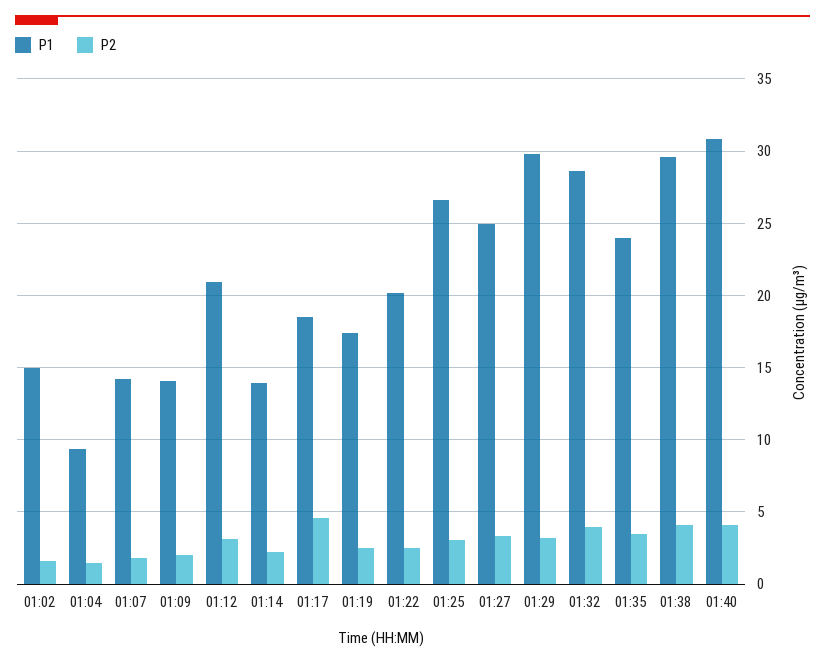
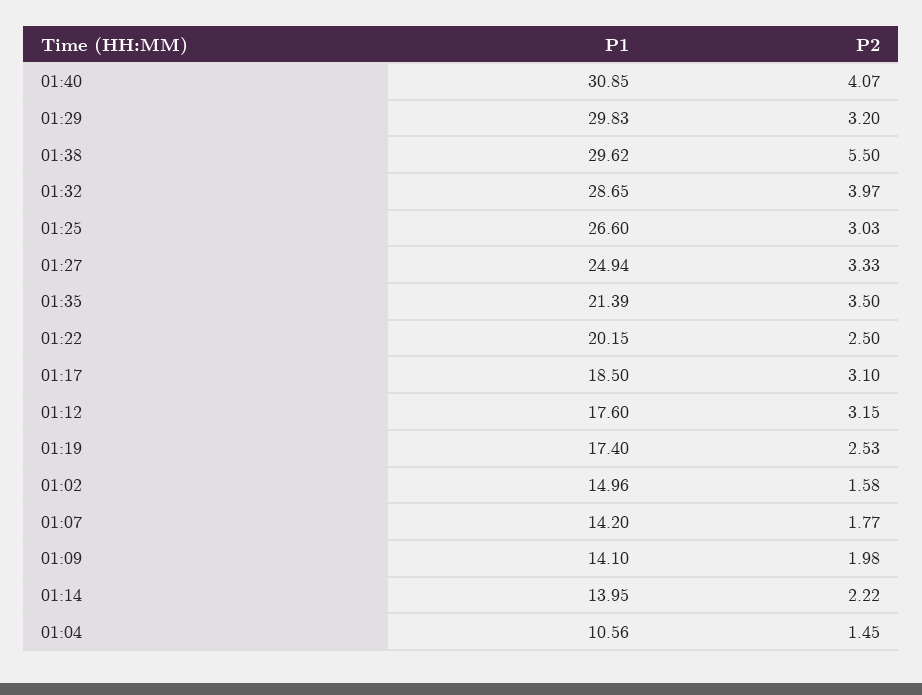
  {
    "P1": {
      "01:02": 14.96,
-     "01:04": 9.5,
+     "01:04": 10.56,
      "01:07": 14.2,
      "01:09": 14.1,
-     "01:12": 21,
+     "01:12": 17.6,
      "01:14": 13.95,
      "01:17": 18.5,
      "01:19": 17.4,
      "01:22": 20.15,
      "01:25": 26.6,
      "01:27": 24.94,
      "01:29": 29.83,
      "01:32": 28.65,
-     "01:35": 24,
+     "01:35": 21.39,
      "01:38": 29.62,
      "01:40": 30.85
    },
    "P2": {
      "01:02": 1.58,
      "01:04": 1.45,
      "01:07": 1.77,
      "01:09": 1.98,
      "01:12": 3.15,
      "01:14": 2.22,
-     "01:17": 4.5,
+     "01:17": 3.1,
      "01:19": 2.53,
      "01:22": 2.5,
      "01:25": 3.03,
      "01:27": 3.33,
      "01:29": 3.2,
      "01:32": 3.97,
      "01:35": 3.5,
-     "01:38": 4,
+     "01:38": 5.5,
      "01:40": 4.07
    }
  }

